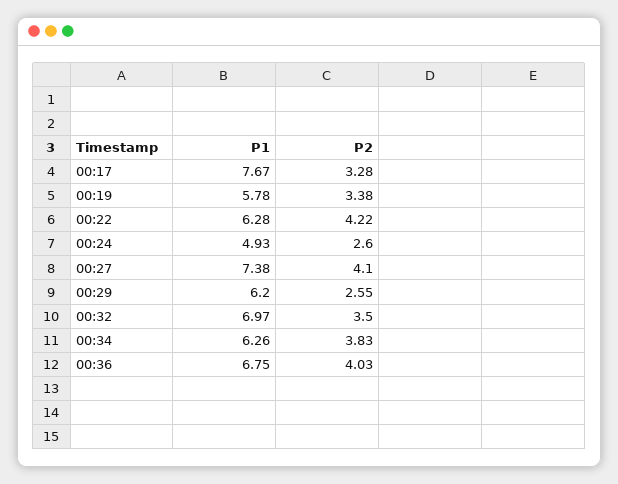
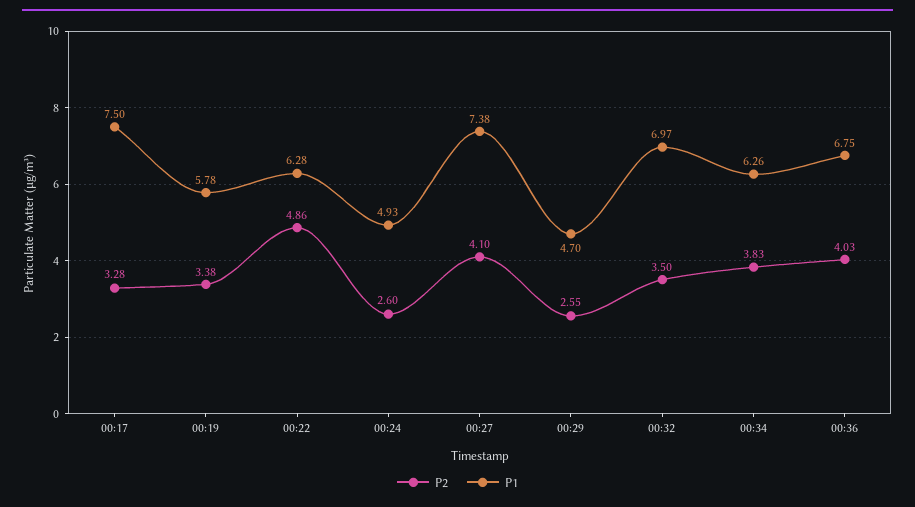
  {
    "P1": {
-     "00:17": 7.67,
+     "00:17": 7.5,
      "00:19": 5.78,
      "00:22": 6.28,
      "00:24": 4.93,
      "00:27": 7.38,
-     "00:29": 6.2,
+     "00:29": 4.7,
      "00:32": 6.97,
      "00:34": 6.26,
      "00:36": 6.75
    },
    "P2": {
      "00:17": 3.28,
      "00:19": 3.38,
-     "00:22": 4.22,
+     "00:22": 4.86,
      "00:24": 2.6,
      "00:27": 4.1,
      "00:29": 2.55,
      "00:32": 3.5,
      "00:34": 3.83,
      "00:36": 4.03
    }
  }

